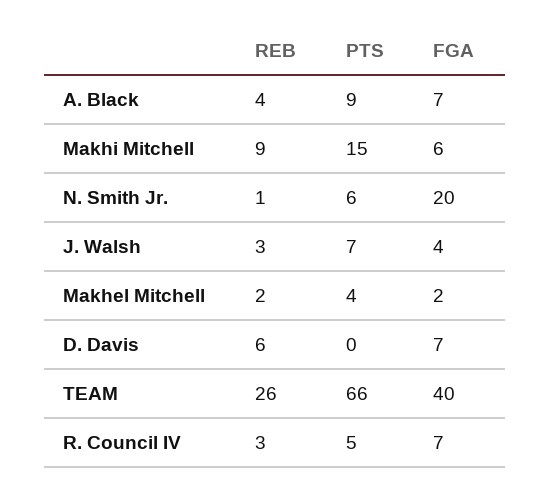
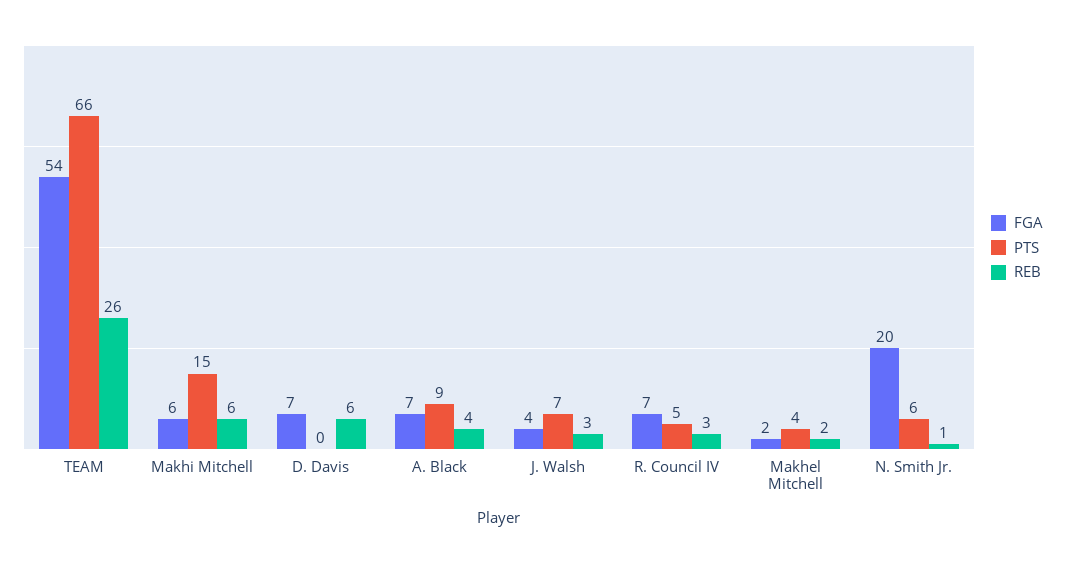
  {
    "REB": {
      "A. Black": 4,
-     "Makhi Mitchell": 9,
+     "Makhi Mitchell": 6,
      "N. Smith Jr.": 1,
      "J. Walsh": 3,
      "Makhel Mitchell": 2,
      "D. Davis": 6,
      "TEAM": 26,
      "R. Council IV": 3
    },
    "PTS": {
      "A. Black": 9,
      "Makhi Mitchell": 15,
      "N. Smith Jr.": 6,
      "J. Walsh": 7,
      "Makhel Mitchell": 4,
      "D. Davis": 0,
      "TEAM": 66,
      "R. Council IV": 5
    },
    "FGA": {
      "A. Black": 7,
      "Makhi Mitchell": 6,
      "N. Smith Jr.": 20,
      "J. Walsh": 4,
      "Makhel Mitchell": 2,
      "D. Davis": 7,
-     "TEAM": 40,
+     "TEAM": 54,
      "R. Council IV": 7
    }
  }

